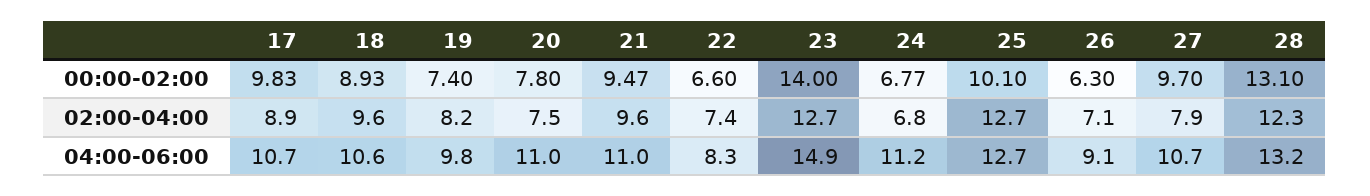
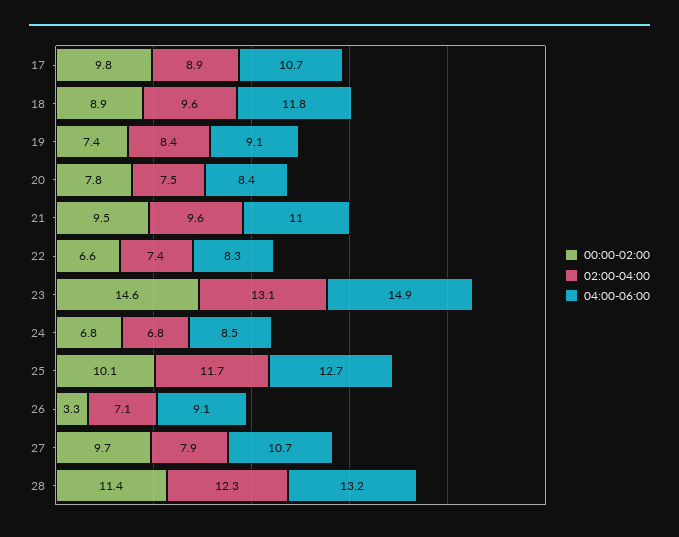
  {
    "00:00-02:00": {
      "17": 9.83,
      "18": 8.93,
      "19": 7.4,
      "20": 7.8,
      "21": 9.47,
      "22": 6.6,
-     "23": 14,
+     "23": 14.6,
      "24": 6.77,
      "25": 10.1,
-     "26": 6.3,
+     "26": 3.3,
      "27": 9.7,
-     "28": 13.1
+     "28": 11.4
    },
    "02:00-04:00": {
      "17": 8.9,
      "18": 9.6,
-     "19": 8.2,
+     "19": 8.4,
      "20": 7.5,
      "21": 9.6,
      "22": 7.4,
-     "23": 12.7,
+     "23": 13.1,
      "24": 6.8,
-     "25": 12.7,
+     "25": 11.7,
      "26": 7.1,
      "27": 7.9,
      "28": 12.3
    },
    "04:00-06:00": {
      "17": 10.7,
-     "18": 10.6,
+     "18": 11.8,
-     "19": 9.8,
+     "19": 9.1,
-     "20": 11,
+     "20": 8.4,
      "21": 11,
      "22": 8.3,
      "23": 14.9,
-     "24": 11.2,
+     "24": 8.5,
      "25": 12.7,
      "26": 9.1,
      "27": 10.7,
      "28": 13.2
    }
  }

